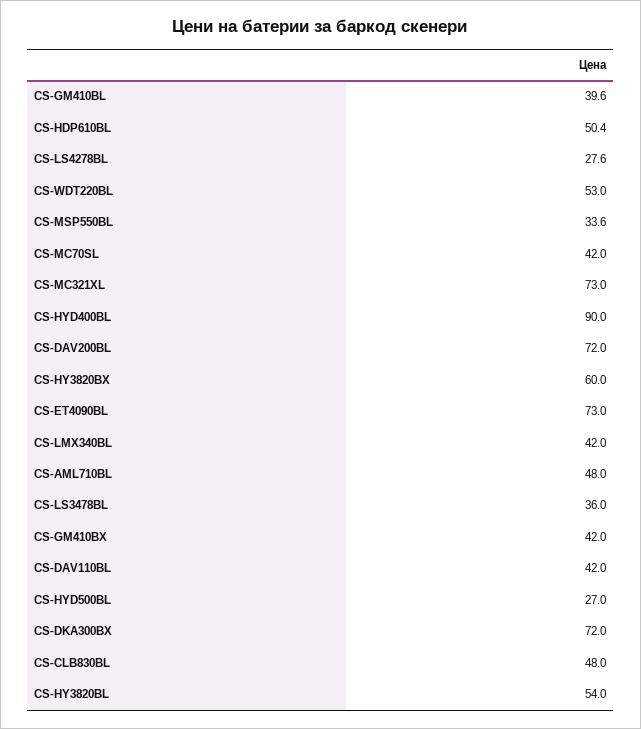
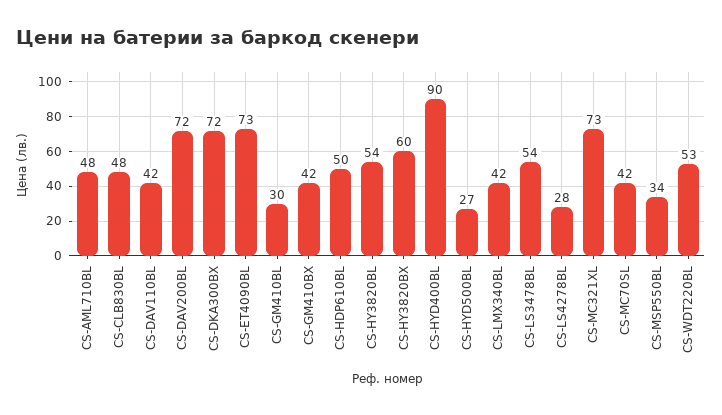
  {
-   "CS-GM410BL": 39.6,
+   "CS-GM410BL": 30,
    "CS-HDP610BL": 50.4,
    "CS-LS4278BL": 27.6,
    "CS-WDT220BL": 53,
    "CS-MSP550BL": 33.6,
    "CS-MC70SL": 42,
    "CS-MC321XL": 73,
    "CS-HYD400BL": 90,
    "CS-DAV200BL": 72,
    "CS-HY3820BX": 60,
    "CS-ET4090BL": 73,
    "CS-LMX340BL": 42,
    "CS-AML710BL": 48,
-   "CS-LS3478BL": 36,
+   "CS-LS3478BL": 54,
    "CS-GM410BX": 42,
    "CS-DAV110BL": 42,
    "CS-HYD500BL": 27,
    "CS-DKA300BX": 72,
    "CS-CLB830BL": 48,
    "CS-HY3820BL": 54
  }

